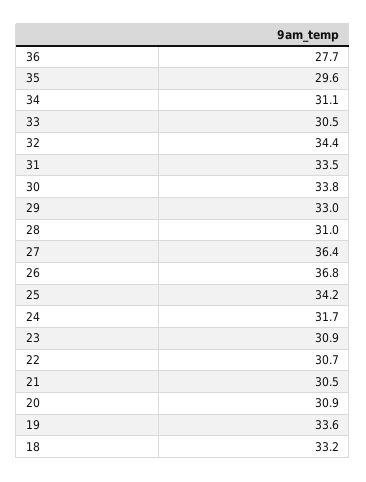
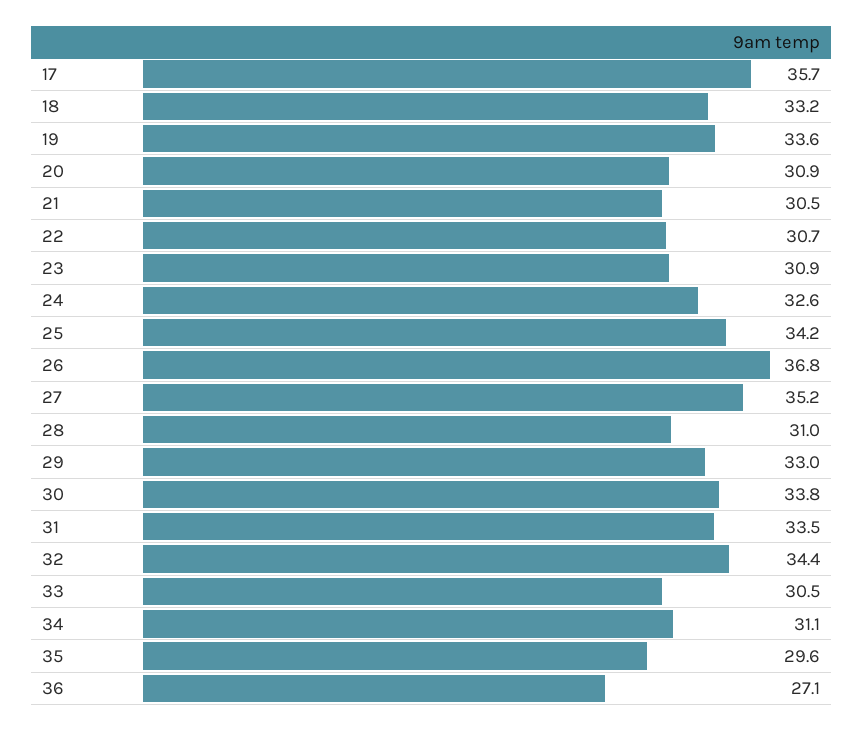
  {
-   "36": 27.7,
+   "36": 27.1,
    "35": 29.6,
    "34": 31.1,
    "33": 30.5,
    "32": 34.4,
    "31": 33.5,
    "30": 33.8,
    "29": 33,
    "28": 31,
-   "27": 36.4,
+   "27": 35.2,
    "26": 36.8,
    "25": 34.2,
-   "24": 31.7,
+   "24": 32.6,
    "23": 30.9,
    "22": 30.7,
    "21": 30.5,
    "20": 30.9,
    "19": 33.6,
-   "18": 33.2
+   "18": 33.2,
+   "17": 35.7
  }

